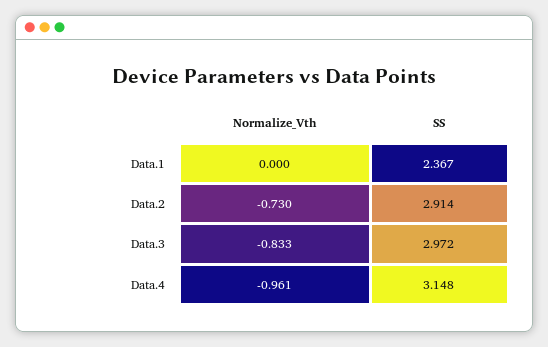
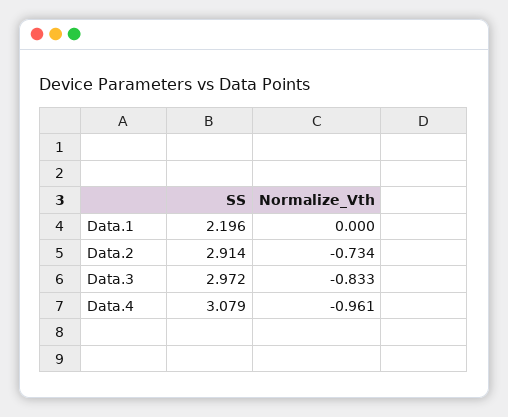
  {
    "Normalize_Vth": {
      "Data.1": 0,
-     "Data.2": -0.73,
+     "Data.2": -0.734,
      "Data.3": -0.833,
      "Data.4": -0.961
    },
    "SS": {
-     "Data.1": 2.367,
+     "Data.1": 2.196,
      "Data.2": 2.914,
      "Data.3": 2.972,
-     "Data.4": 3.148
+     "Data.4": 3.079
    }
  }

